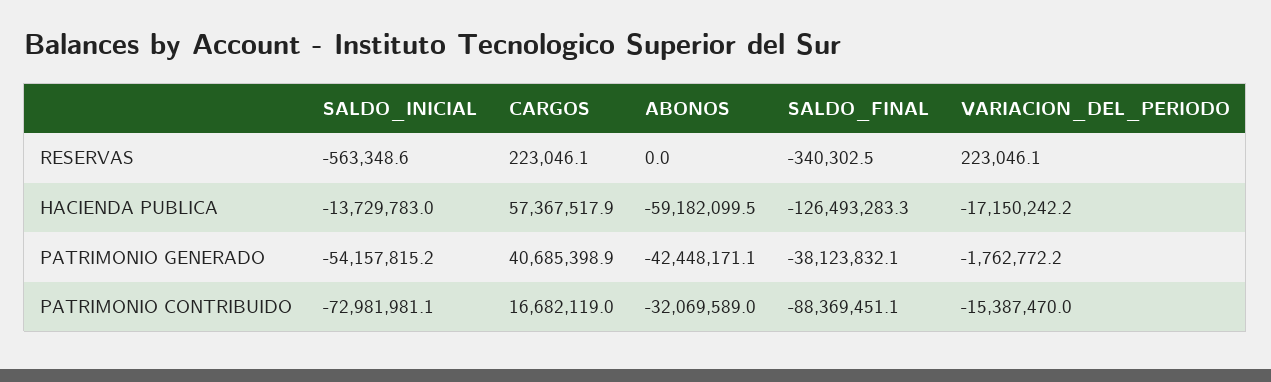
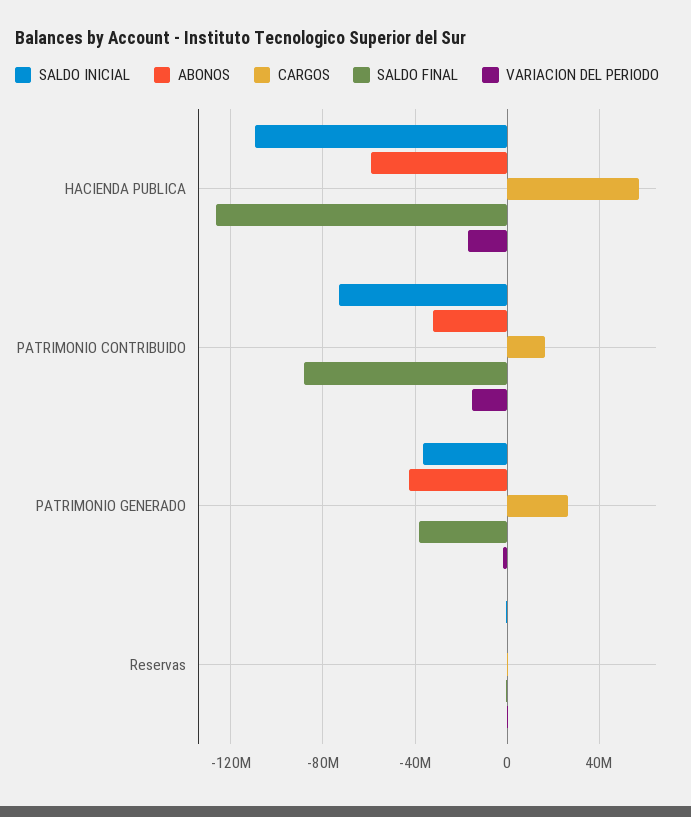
  {
    "SALDO_INICIAL": {
      "RESERVAS": -563348.6,
-     "HACIENDA PUBLICA": -13729783,
+     "HACIENDA PUBLICA": -110000000,
-     "PATRIMONIO GENERADO": -54157815.2,
+     "PATRIMONIO GENERADO": -35000000,
      "PATRIMONIO CONTRIBUIDO": -72981981.1
    },
    "CARGOS": {
      "RESERVAS": 223046.1,
      "HACIENDA PUBLICA": 57367517.9,
-     "PATRIMONIO GENERADO": 40685398.9,
+     "PATRIMONIO GENERADO": 25000000,
      "PATRIMONIO CONTRIBUIDO": 16682119
    },
    "ABONOS": {
      "RESERVAS": 0,
      "HACIENDA PUBLICA": -59182099.5,
      "PATRIMONIO GENERADO": -42448171.1,
      "PATRIMONIO CONTRIBUIDO": -32069589
    },
    "SALDO_FINAL": {
      "RESERVAS": -340302.5,
      "HACIENDA PUBLICA": -126493283.3,
      "PATRIMONIO GENERADO": -38123832.1,
      "PATRIMONIO CONTRIBUIDO": -88369451.1
    },
    "VARIACION_DEL_PERIODO": {
      "RESERVAS": 223046.1,
      "HACIENDA PUBLICA": -17150242.2,
      "PATRIMONIO GENERADO": -1762772.2,
      "PATRIMONIO CONTRIBUIDO": -15387470
    }
  }

